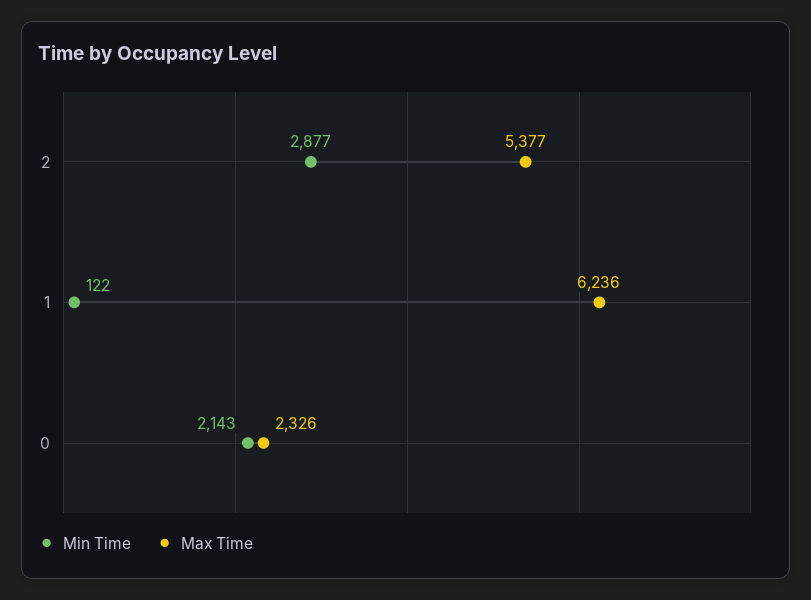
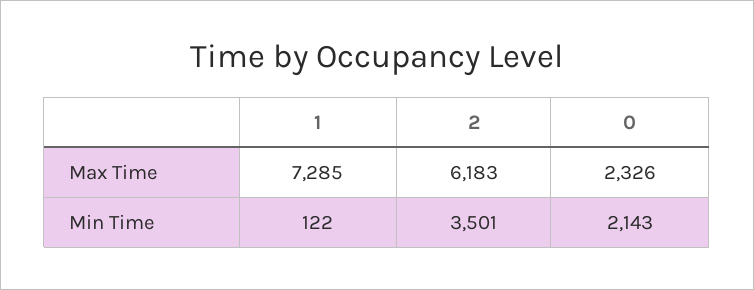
  {
    "Min Time": {
-     "2": 2877,
+     "2": 3501,
      "1": 122,
      "0": 2143
    },
    "Max Time": {
-     "2": 5377,
+     "2": 6183,
-     "1": 6236,
+     "1": 7285,
      "0": 2326
    }
  }

